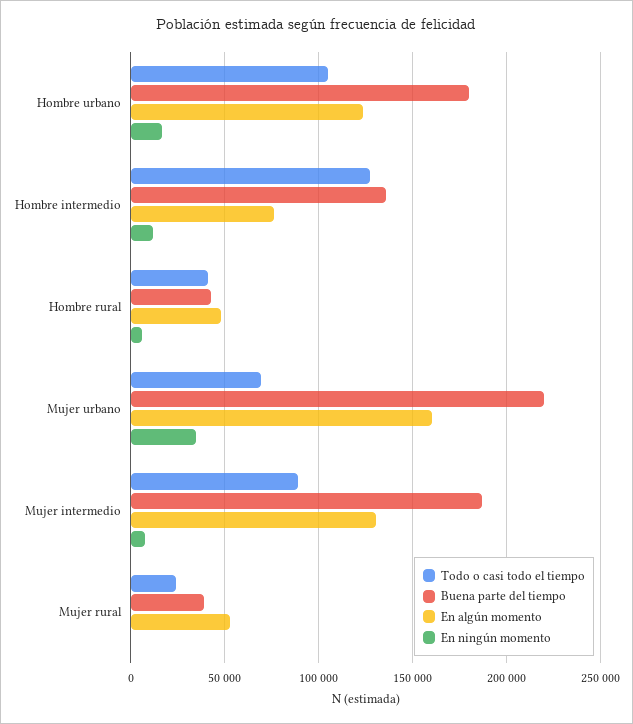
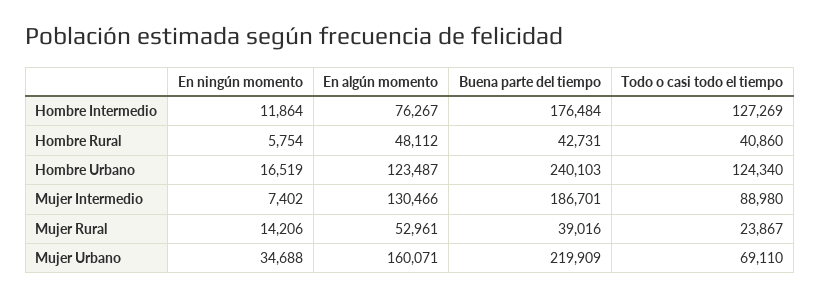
  {
    "Todo o casi todo el tiempo": {
-     "Hombre urbano": 105000,
+     "Hombre urbano": 124340,
      "Hombre intermedio": 127269,
      "Hombre rural": 40860,
      "Mujer urbano": 69110,
      "Mujer intermedio": 88980,
      "Mujer rural": 23867
    },
    "Buena parte del tiempo": {
-     "Hombre urbano": 180000,
+     "Hombre urbano": 240103,
-     "Hombre intermedio": 135000,
+     "Hombre intermedio": 176484,
      "Hombre rural": 42731,
      "Mujer urbano": 219909,
      "Mujer intermedio": 186701,
      "Mujer rural": 39016
    },
    "En algún momento": {
      "Hombre urbano": 123487,
      "Hombre intermedio": 76267,
      "Hombre rural": 48112,
      "Mujer urbano": 160071,
      "Mujer intermedio": 130466,
      "Mujer rural": 52961
    },
    "En ningún momento": {
      "Hombre urbano": 16519,
      "Hombre intermedio": 11864,
      "Hombre rural": 5754,
      "Mujer urbano": 34688,
      "Mujer intermedio": 7402,
-     "Mujer rural": 0
+     "Mujer rural": 14206
    }
  }

